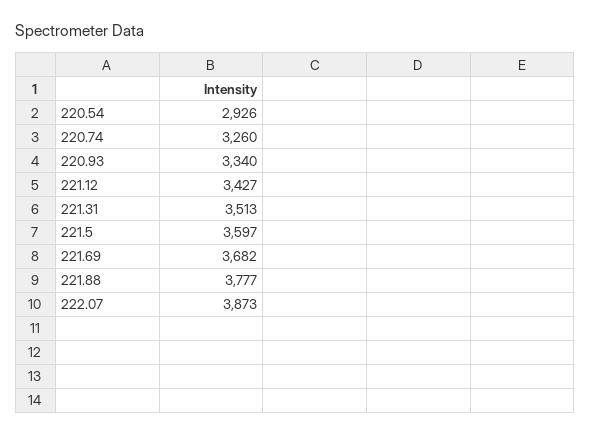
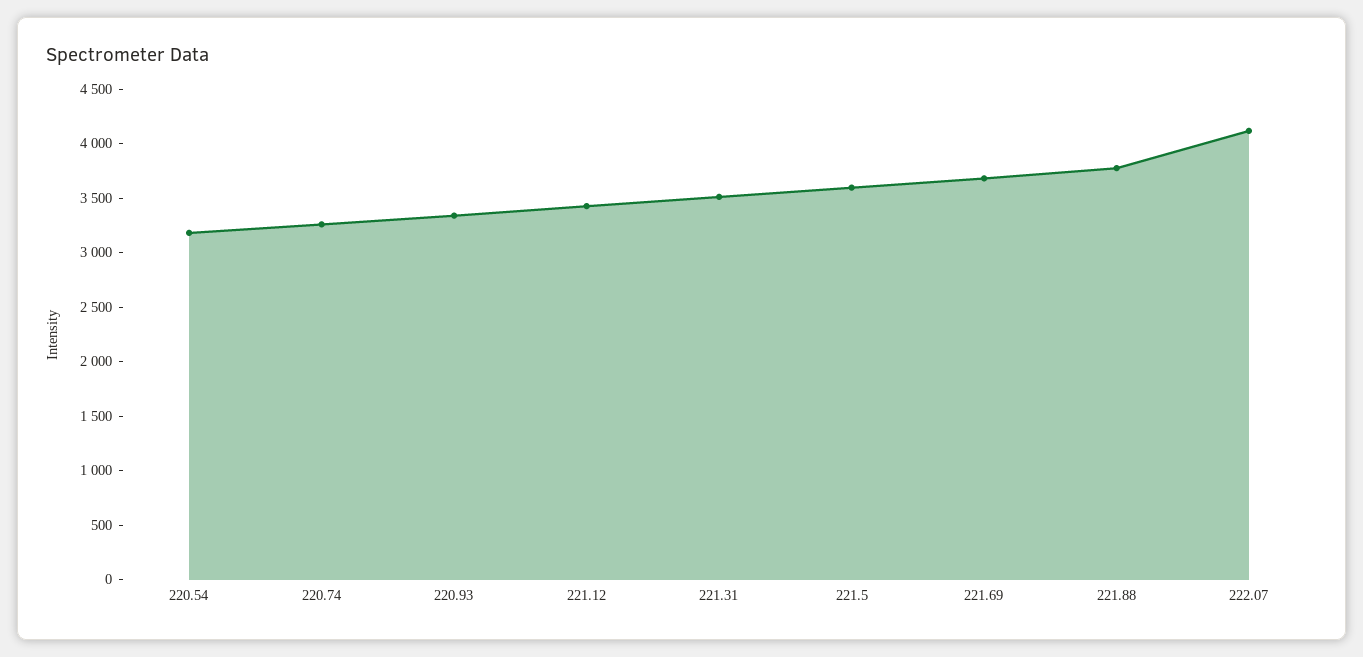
  {
-   "220.54": 2926,
+   "220.54": 3200,
    "220.74": 3260,
    "220.93": 3340,
    "221.12": 3427,
    "221.31": 3513,
    "221.5": 3597,
    "221.69": 3682,
    "221.88": 3777,
-   "222.07": 3873
+   "222.07": 4100
  }

